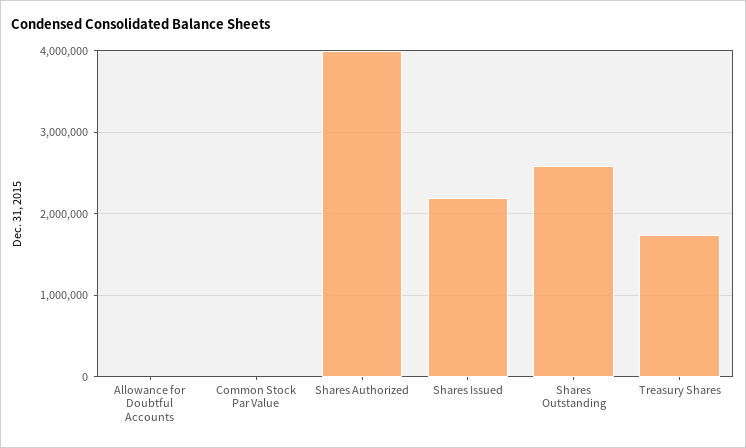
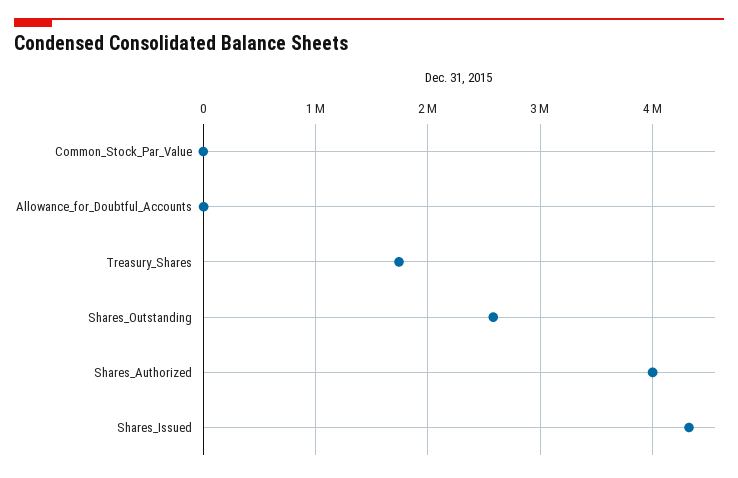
  {
    "Allowance for Doubtful Accounts": 0,
    "Common Stock Par Value": 0,
    "Shares Authorized": 4000000,
-   "Shares Issued": 2200000,
+   "Shares Issued": 4300000,
    "Shares Outstanding": 2600000,
    "Treasury Shares": 1700000
  }

